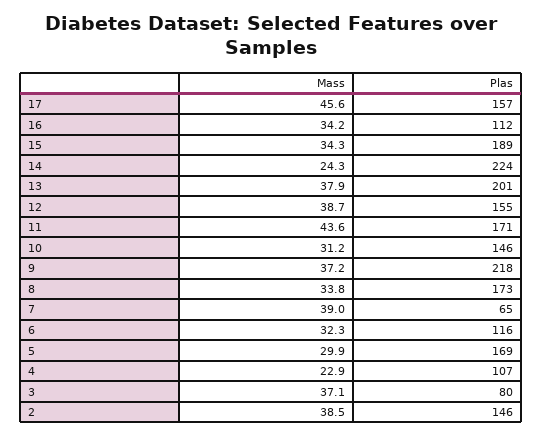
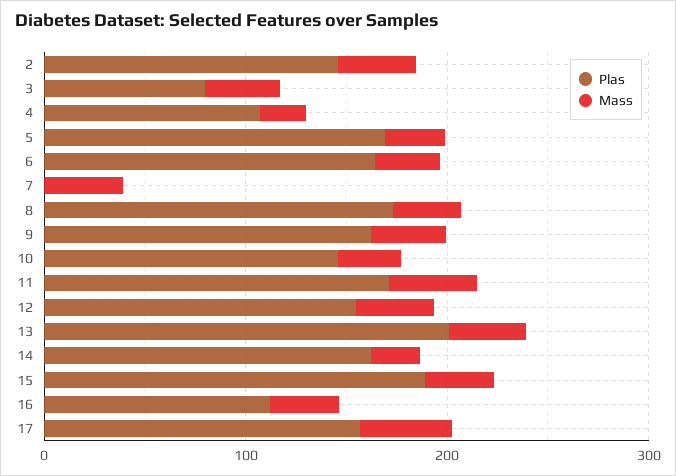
  {
    "Mass": {
      "17": 45.6,
      "16": 34.2,
      "15": 34.3,
      "14": 24.3,
      "13": 37.9,
      "12": 38.7,
      "11": 43.6,
      "10": 31.2,
      "9": 37.2,
      "8": 33.8,
      "7": 39,
      "6": 32.3,
      "5": 29.9,
      "4": 22.9,
      "3": 37.1,
      "2": 38.5
    },
    "Plas": {
      "17": 157,
      "16": 112,
      "15": 189,
-     "14": 224,
+     "14": 160,
      "13": 201,
      "12": 155,
      "11": 171,
      "10": 146,
-     "9": 218,
+     "9": 160,
      "8": 173,
-     "7": 65,
+     "7": 0,
-     "6": 116,
+     "6": 160,
      "5": 169,
      "4": 107,
      "3": 80,
      "2": 146
    }
  }

